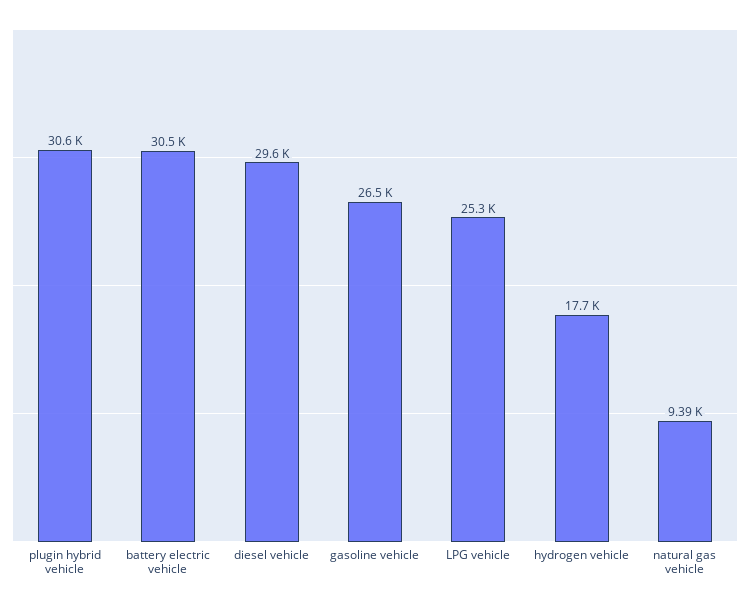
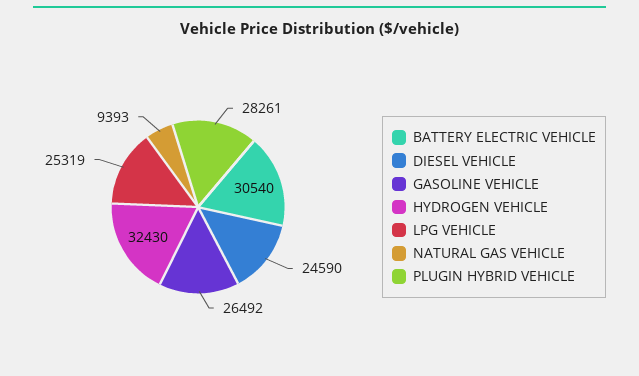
  {
-   "plugin hybrid vehicle": 30600,
+   "plugin hybrid vehicle": 28261,
    "battery electric vehicle": 30540,
-   "diesel vehicle": 29600,
+   "diesel vehicle": 24590,
    "gasoline vehicle": 26492,
    "LPG vehicle": 25319,
-   "hydrogen vehicle": 17700,
+   "hydrogen vehicle": 32430,
    "natural gas vehicle": 9393
  }

